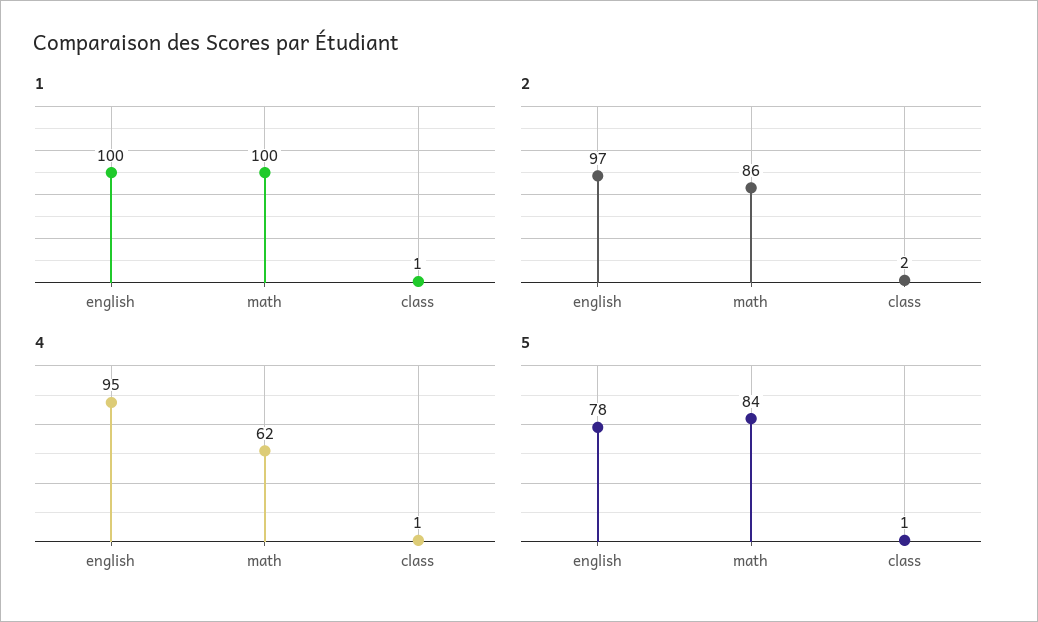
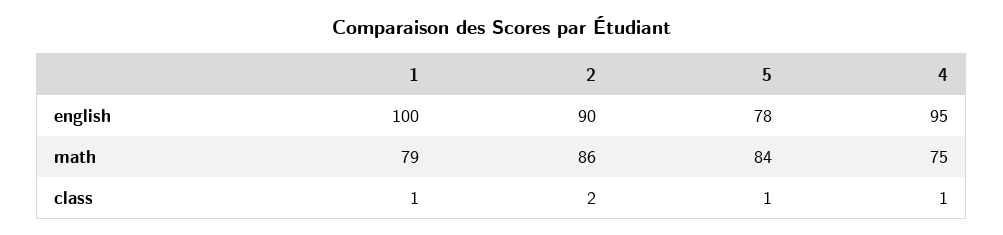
  {
    "1": {
      "english": 100,
-     "math": 100,
+     "math": 79,
      "class": 1
    },
    "2": {
-     "english": 97,
+     "english": 90,
      "math": 86,
      "class": 2
    },
    "4": {
      "english": 95,
-     "math": 62,
+     "math": 75,
      "class": 1
    },
    "5": {
      "english": 78,
      "math": 84,
      "class": 1
    }
  }

